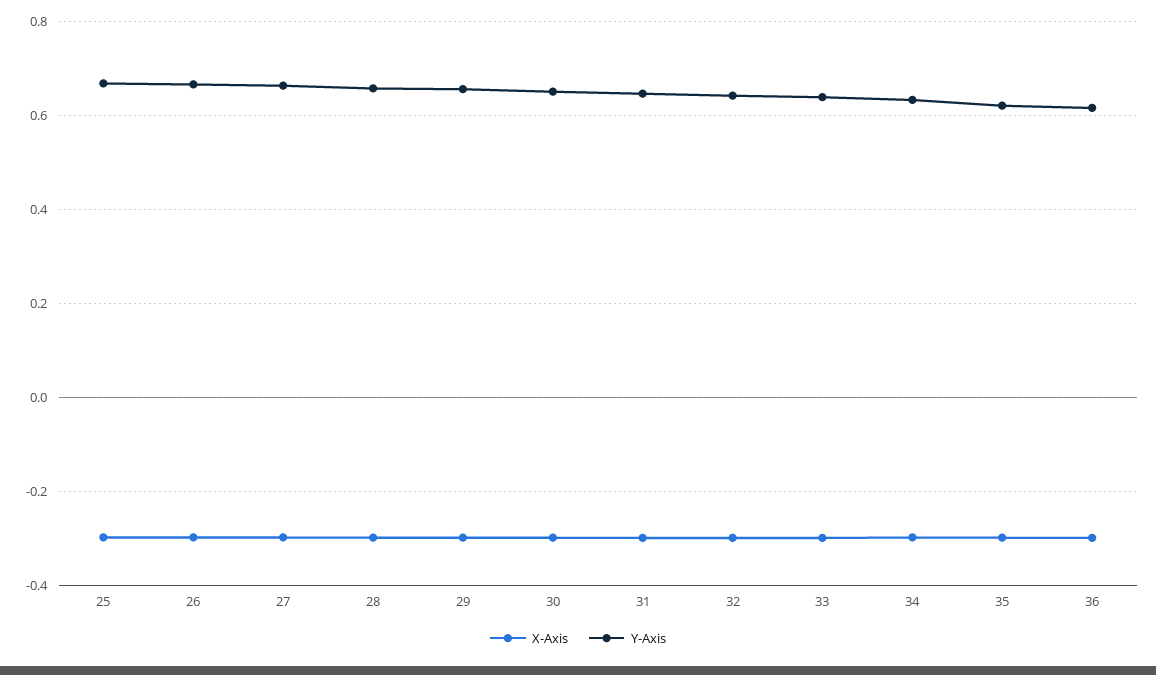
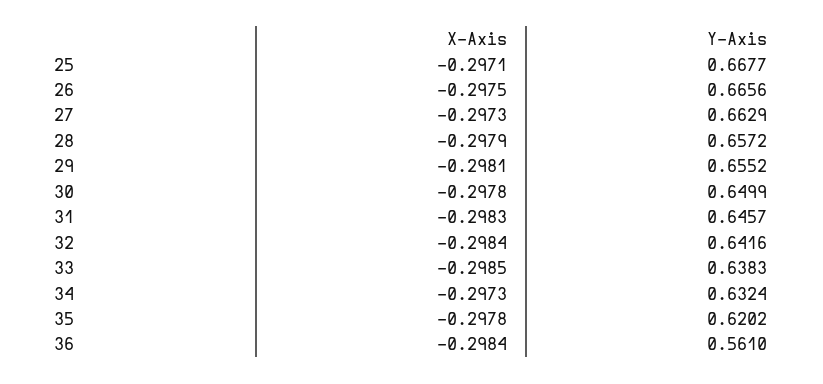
  {
    "X-Axis": {
      "25": -0.2971,
      "26": -0.2975,
      "27": -0.2973,
      "28": -0.2979,
      "29": -0.2981,
      "30": -0.2978,
      "31": -0.2983,
      "32": -0.2984,
      "33": -0.2985,
      "34": -0.2973,
      "35": -0.2978,
      "36": -0.2984
    },
    "Y-Axis": {
      "25": 0.6677,
      "26": 0.6656,
      "27": 0.6629,
      "28": 0.6572,
      "29": 0.6552,
      "30": 0.6499,
      "31": 0.6457,
      "32": 0.6416,
      "33": 0.6383,
      "34": 0.6324,
      "35": 0.6202,
-     "36": 0.62
+     "36": 0.561
    }
  }

